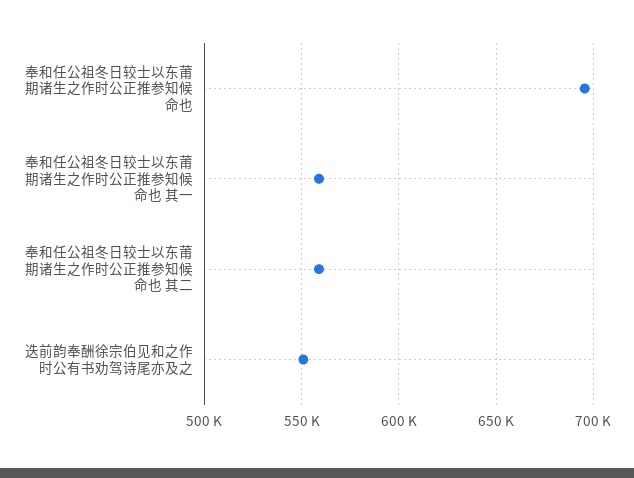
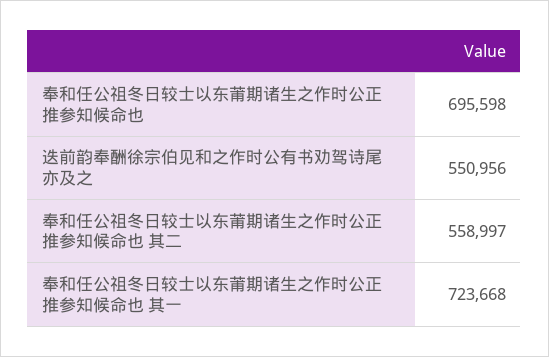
  {
    "奉和任公祖冬日较士以东莆期诸生之作时公正推参知候命也": 695598,
-   "奉和任公祖冬日较士以东莆期诸生之作时公正推参知候命也 其一": 560000,
+   "奉和任公祖冬日较士以东莆期诸生之作时公正推参知候命也 其一": 723668,
    "奉和任公祖冬日较士以东莆期诸生之作时公正推参知候命也 其二": 558997,
    "迭前韵奉酬徐宗伯见和之作时公有书劝驾诗尾亦及之": 550956
  }

